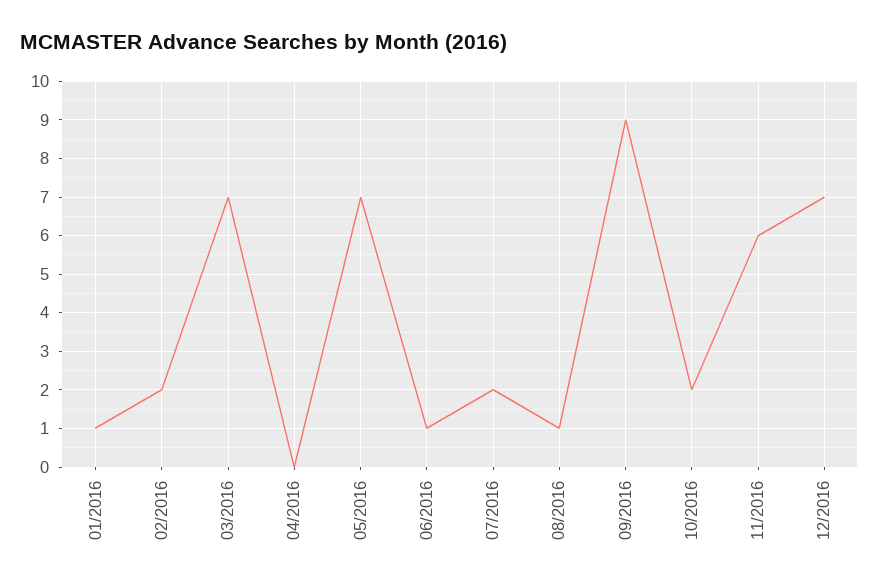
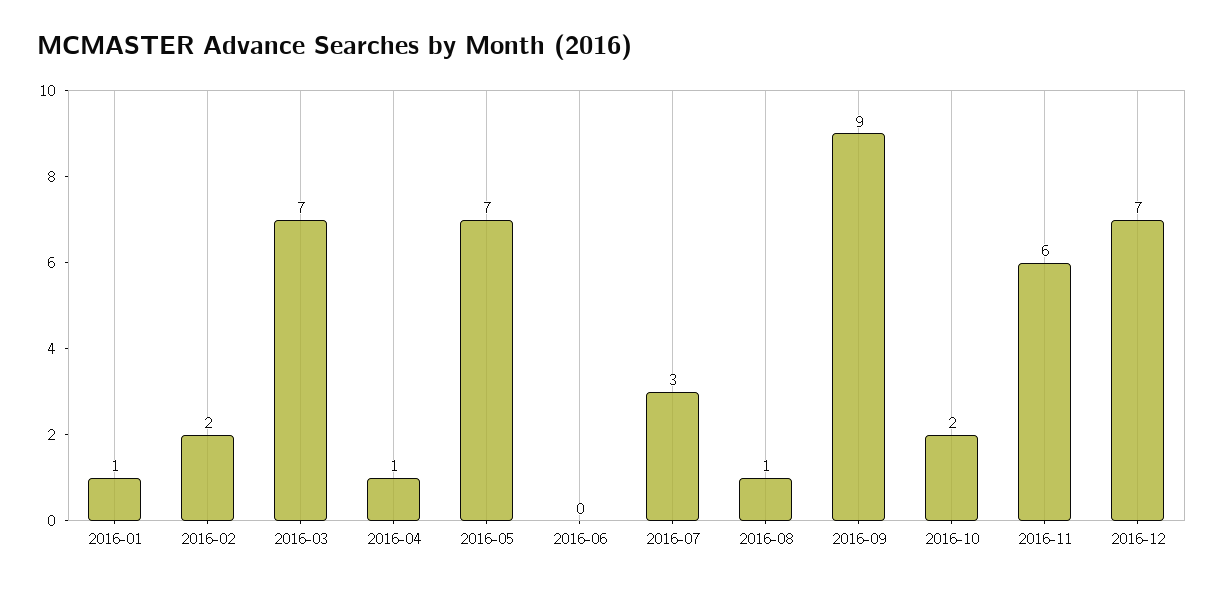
  {
    "01/2016": 1,
    "02/2016": 2,
    "03/2016": 7,
-   "04/2016": 0,
+   "04/2016": 1,
    "05/2016": 7,
-   "06/2016": 1,
+   "06/2016": 0,
-   "07/2016": 2,
+   "07/2016": 3,
    "08/2016": 1,
    "09/2016": 9,
    "10/2016": 2,
    "11/2016": 6,
    "12/2016": 7
  }

